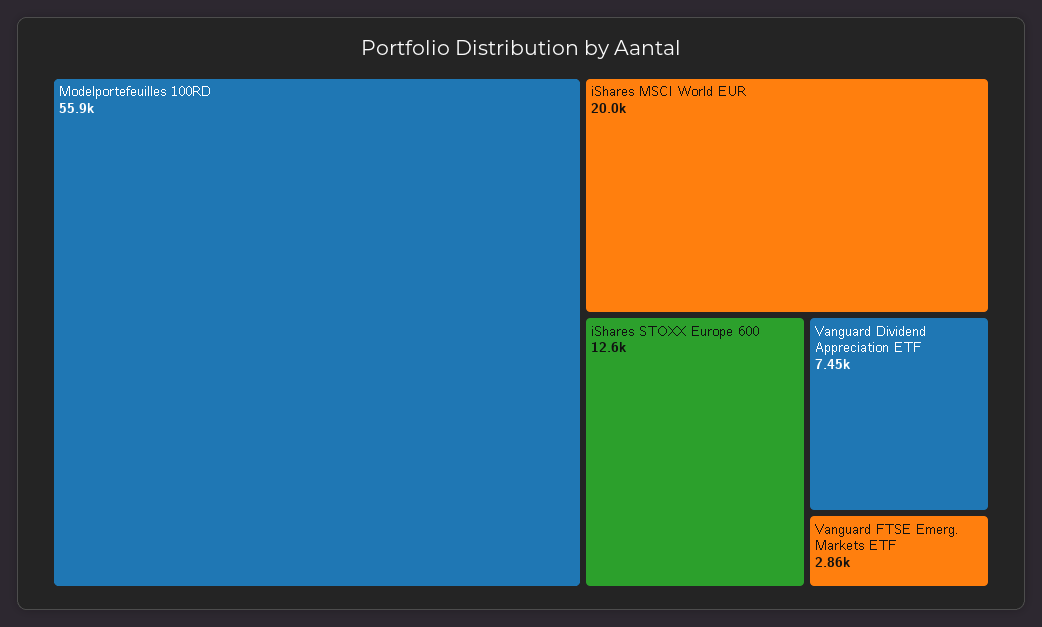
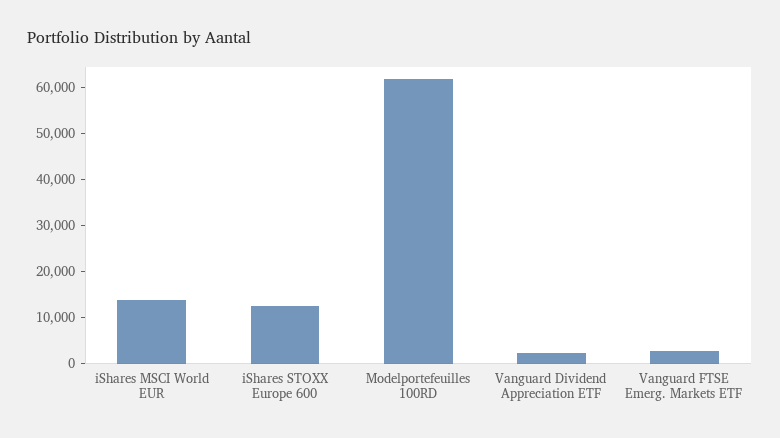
  {
-   "Modelportefeuilles 100RD": 55900,
+   "Modelportefeuilles 100RD": 62000,
-   "iShares MSCI World EUR": 20000,
+   "iShares MSCI World EUR": 14000,
    "iShares STOXX Europe 600": 12600,
-   "Vanguard Dividend Appreciation ETF": 7450,
+   "Vanguard Dividend Appreciation ETF": 2000,
    "Vanguard FTSE Emerg. Markets ETF": 2860
  }

